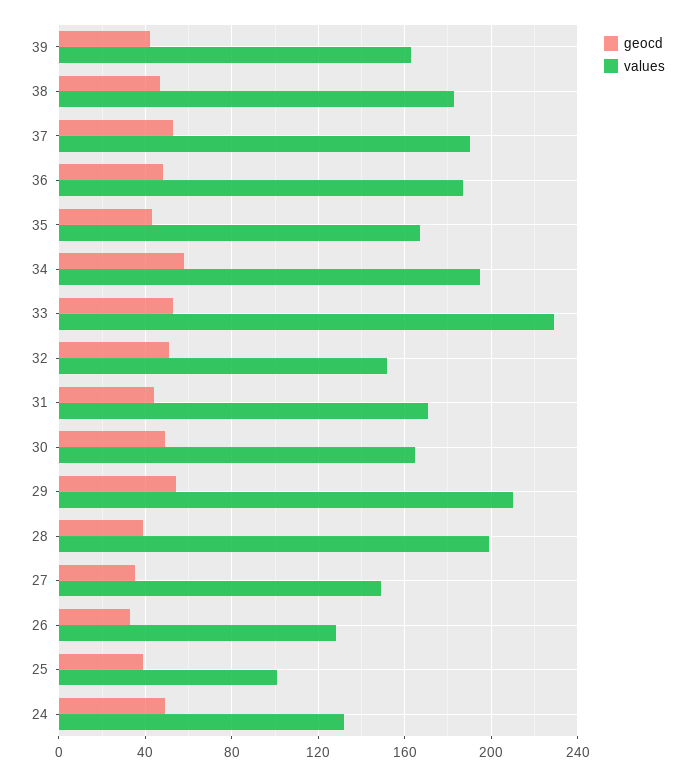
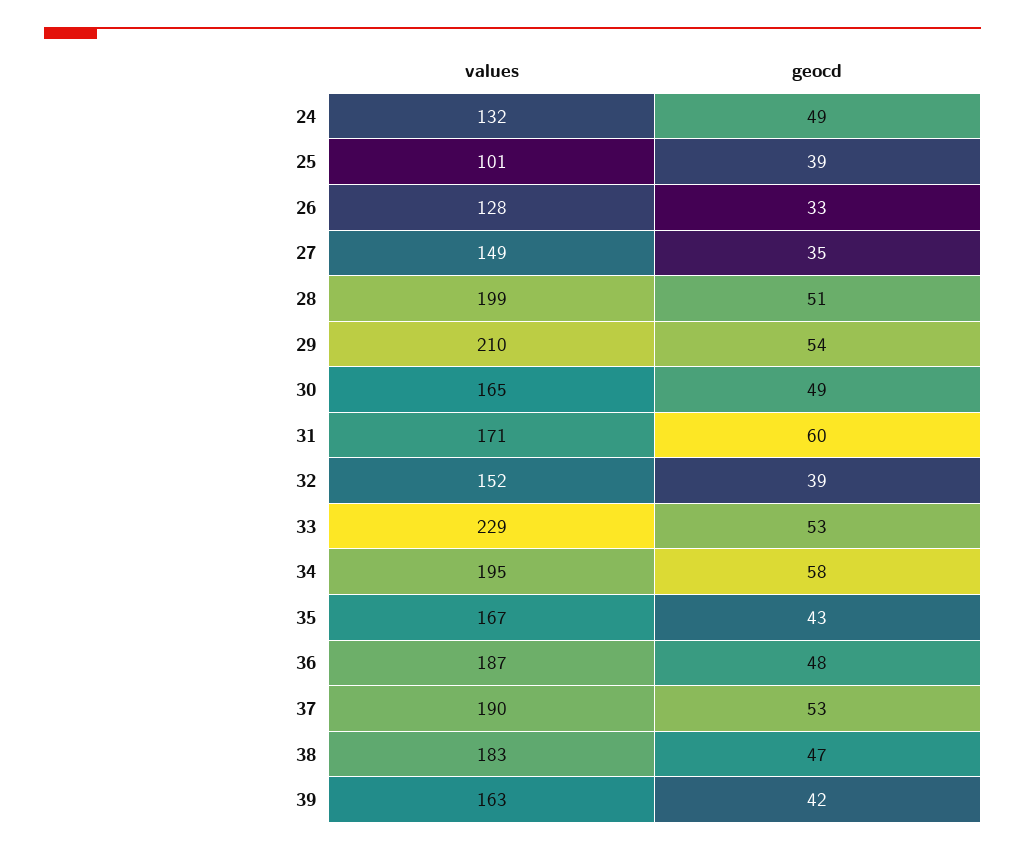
  {
    "geocd": {
      "39": 42,
      "38": 47,
      "37": 53,
      "36": 48,
      "35": 43,
      "34": 58,
      "33": 53,
-     "32": 50,
+     "32": 39,
-     "31": 45,
+     "31": 60,
      "30": 49,
      "29": 54,
-     "28": 40,
+     "28": 51,
      "27": 35,
      "26": 33,
      "25": 39,
      "24": 49
    },
    "values": {
      "39": 163,
      "38": 183,
      "37": 190,
      "36": 187,
      "35": 167,
      "34": 195,
      "33": 229,
      "32": 152,
      "31": 171,
      "30": 165,
      "29": 210,
      "28": 199,
      "27": 149,
      "26": 128,
      "25": 101,
      "24": 132
    }
  }

